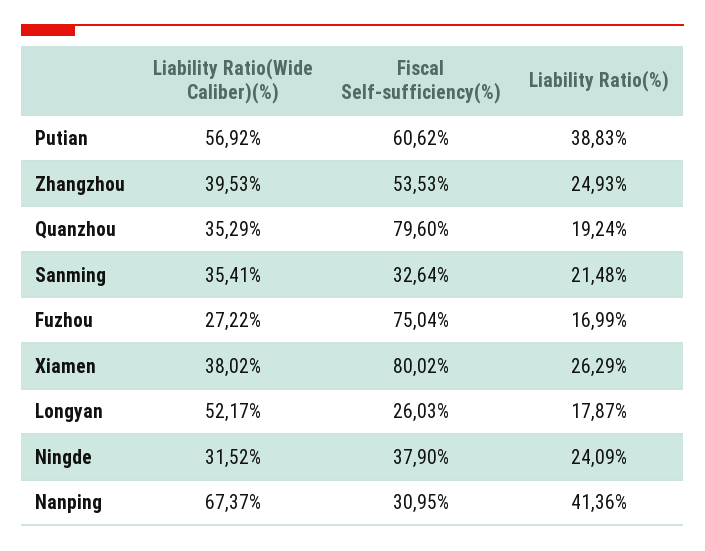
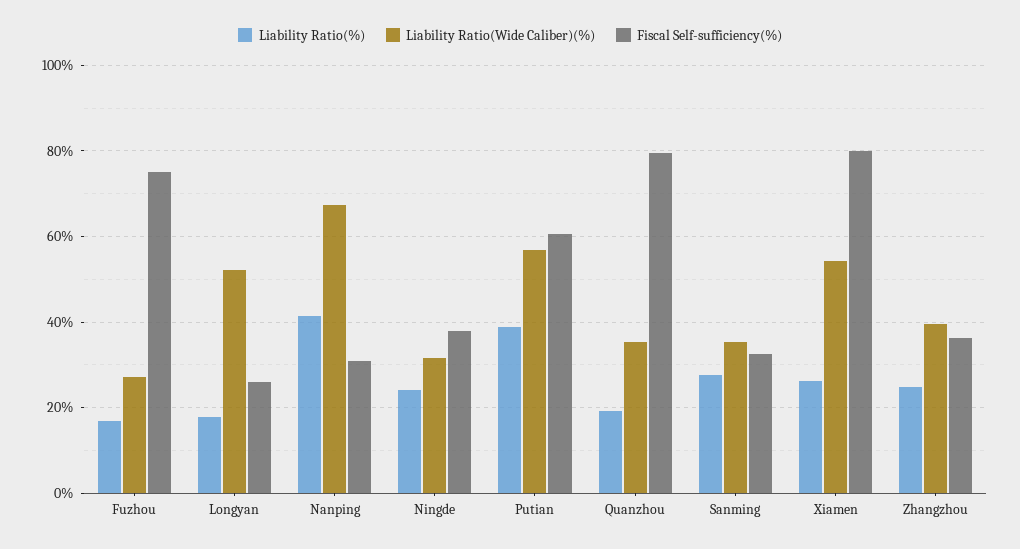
  {
    "Liability Ratio(Wide Caliber)(%)": {
      "Putian": 56.92,
      "Zhangzhou": 39.53,
      "Quanzhou": 35.29,
      "Sanming": 35.41,
      "Fuzhou": 27.22,
-     "Xiamen": 38.02,
+     "Xiamen": 54,
      "Longyan": 52.17,
      "Ningde": 31.52,
      "Nanping": 67.37
    },
    "Fiscal Self-sufficiency(%)": {
      "Putian": 60.62,
-     "Zhangzhou": 53.53,
+     "Zhangzhou": 36,
      "Quanzhou": 79.6,
      "Sanming": 32.64,
      "Fuzhou": 75.04,
      "Xiamen": 80.02,
      "Longyan": 26.03,
      "Ningde": 37.9,
      "Nanping": 30.95
    },
    "Liability Ratio(%)": {
      "Putian": 38.83,
      "Zhangzhou": 24.93,
      "Quanzhou": 19.24,
-     "Sanming": 21.48,
+     "Sanming": 28,
      "Fuzhou": 16.99,
      "Xiamen": 26.29,
      "Longyan": 17.87,
      "Ningde": 24.09,
      "Nanping": 41.36
    }
  }

